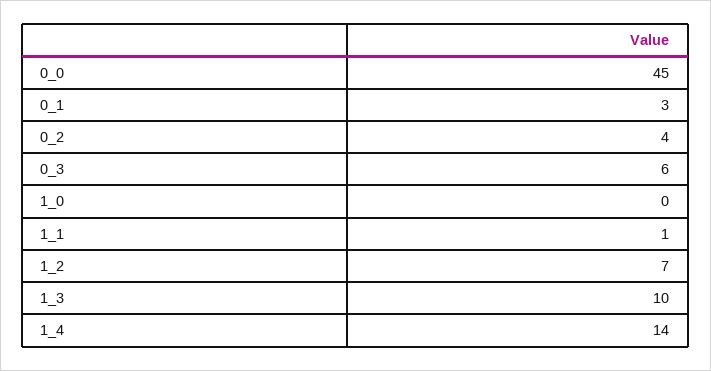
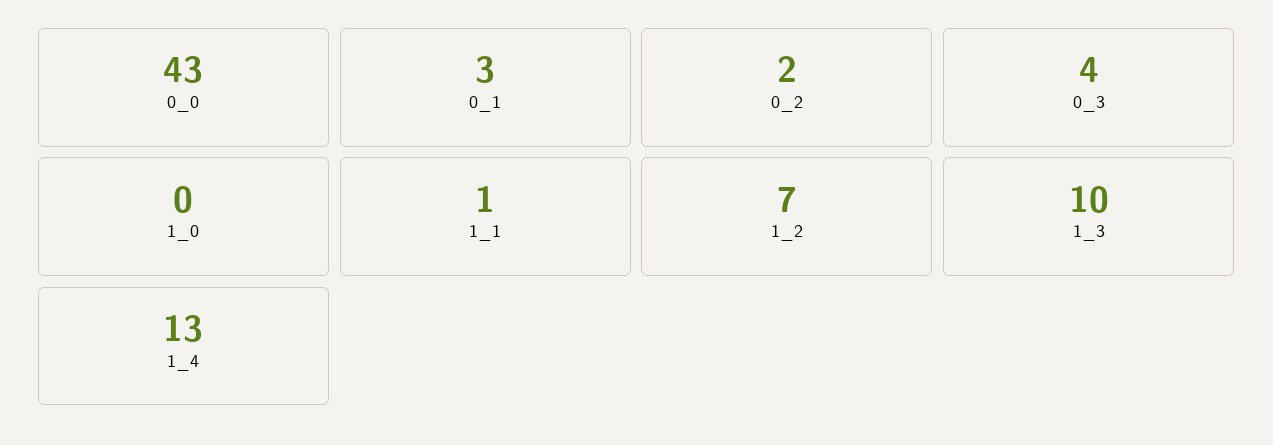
  {
-   "0_0": 45,
+   "0_0": 43,
    "0_1": 3,
-   "0_2": 4,
+   "0_2": 2,
-   "0_3": 6,
+   "0_3": 4,
    "1_0": 0,
    "1_1": 1,
    "1_2": 7,
    "1_3": 10,
-   "1_4": 14
+   "1_4": 13
  }

